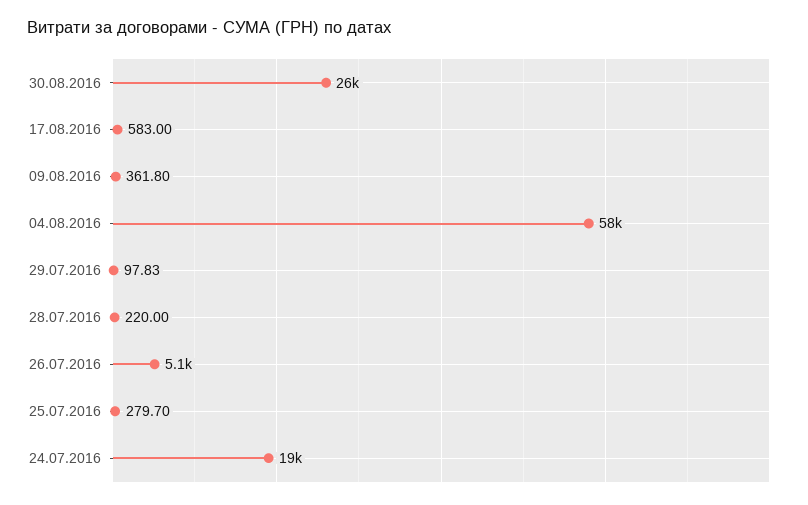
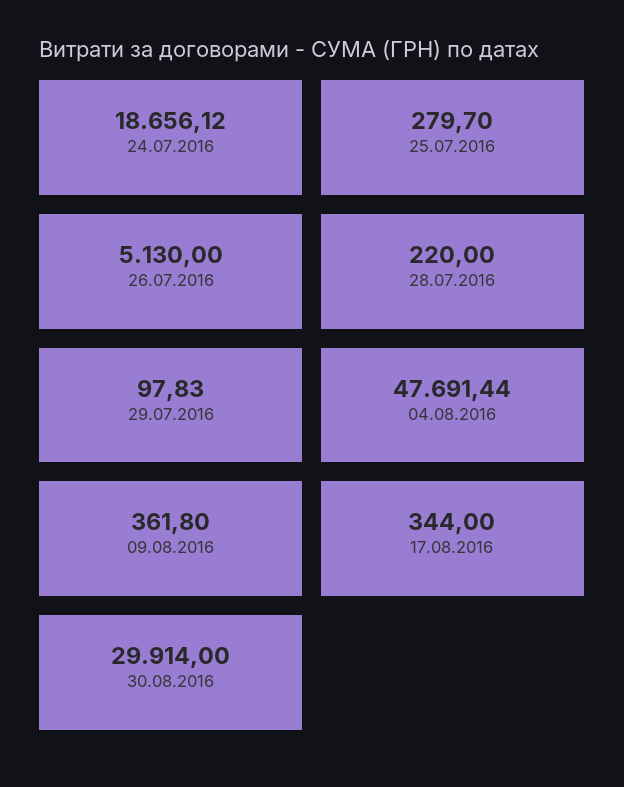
  {
-   "30.08.2016": 26000,
+   "30.08.2016": 29914,
-   "17.08.2016": 583,
+   "17.08.2016": 344,
    "09.08.2016": 361.8,
-   "04.08.2016": 58000,
+   "04.08.2016": 47691.44,
    "29.07.2016": 97.83,
    "28.07.2016": 220,
    "26.07.2016": 5130,
    "25.07.2016": 279.7,
    "24.07.2016": 18656.12
  }

